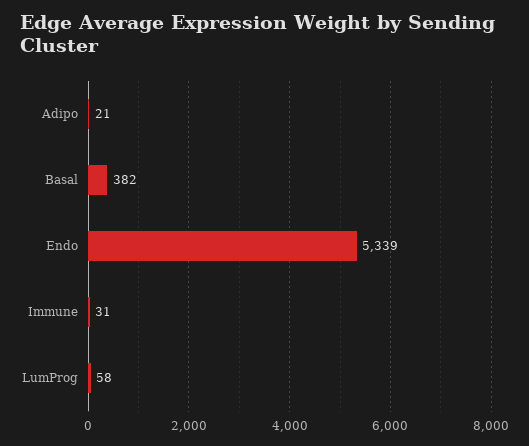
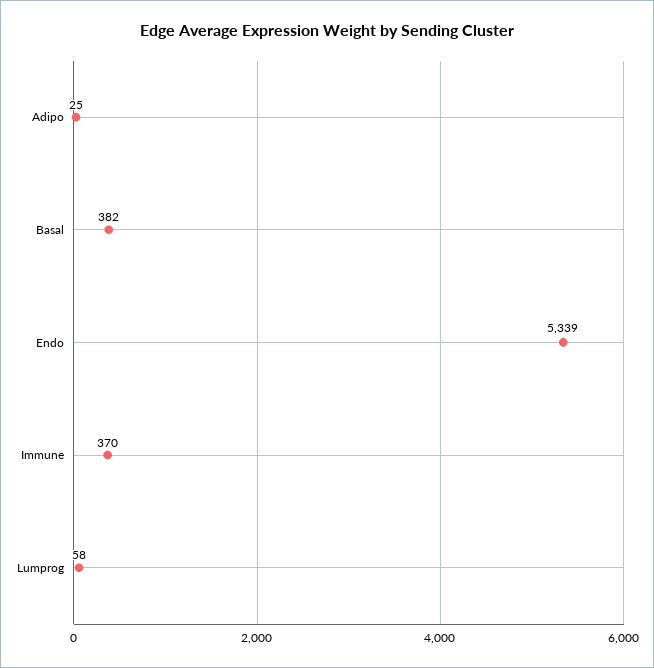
  {
-   "Adipo": 21,
+   "Adipo": 25,
    "Basal": 382,
    "Endo": 5339,
-   "Immune": 31,
+   "Immune": 370,
    "LumProg": 58
  }

